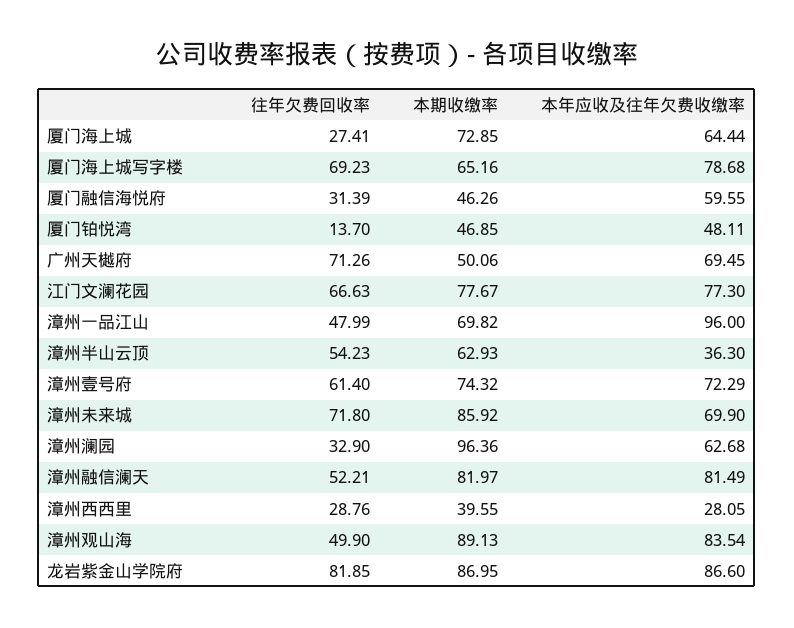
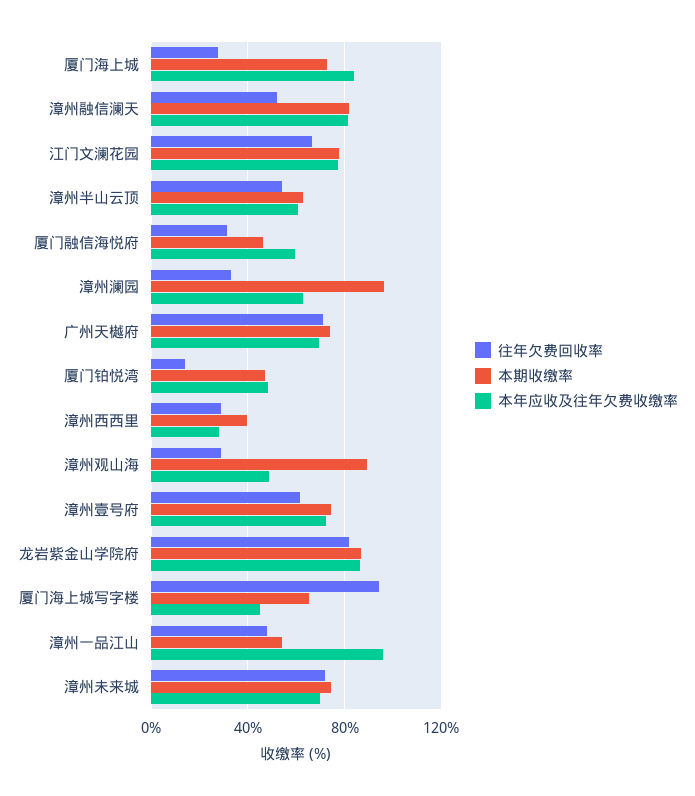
  {
    "往年欠费回收率": {
      "厦门海上城": 27.41,
-     "厦门海上城写字楼": 69.23,
+     "厦门海上城写字楼": 95,
      "厦门融信海悦府": 31.39,
      "厦门铂悦湾": 13.7,
      "广州天樾府": 71.26,
      "江门文澜花园": 66.63,
      "漳州一品江山": 47.99,
      "漳州半山云顶": 54.23,
      "漳州壹号府": 61.4,
      "漳州未来城": 71.8,
      "漳州澜园": 32.9,
      "漳州融信澜天": 52.21,
      "漳州西西里": 28.76,
-     "漳州观山海": 49.9,
+     "漳州观山海": 30,
      "龙岩紫金山学院府": 81.85
    },
    "本期收缴率": {
      "厦门海上城": 72.85,
      "厦门海上城写字楼": 65.16,
      "厦门融信海悦府": 46.26,
      "厦门铂悦湾": 46.85,
-     "广州天樾府": 50.06,
+     "广州天樾府": 75,
      "江门文澜花园": 77.67,
-     "漳州一品江山": 69.82,
+     "漳州一品江山": 55,
      "漳州半山云顶": 62.93,
      "漳州壹号府": 74.32,
-     "漳州未来城": 85.92,
+     "漳州未来城": 75,
      "漳州澜园": 96.36,
      "漳州融信澜天": 81.97,
      "漳州西西里": 39.55,
      "漳州观山海": 89.13,
      "龙岩紫金山学院府": 86.95
    },
    "本年应收及往年欠费收缴率": {
-     "厦门海上城": 64.44,
+     "厦门海上城": 85,
-     "厦门海上城写字楼": 78.68,
+     "厦门海上城写字楼": 45,
      "厦门融信海悦府": 59.55,
      "厦门铂悦湾": 48.11,
      "广州天樾府": 69.45,
      "江门文澜花园": 77.3,
      "漳州一品江山": 96,
-     "漳州半山云顶": 36.3,
+     "漳州半山云顶": 60,
      "漳州壹号府": 72.29,
      "漳州未来城": 69.9,
      "漳州澜园": 62.68,
      "漳州融信澜天": 81.49,
      "漳州西西里": 28.05,
-     "漳州观山海": 83.54,
+     "漳州观山海": 50,
      "龙岩紫金山学院府": 86.6
    }
  }

